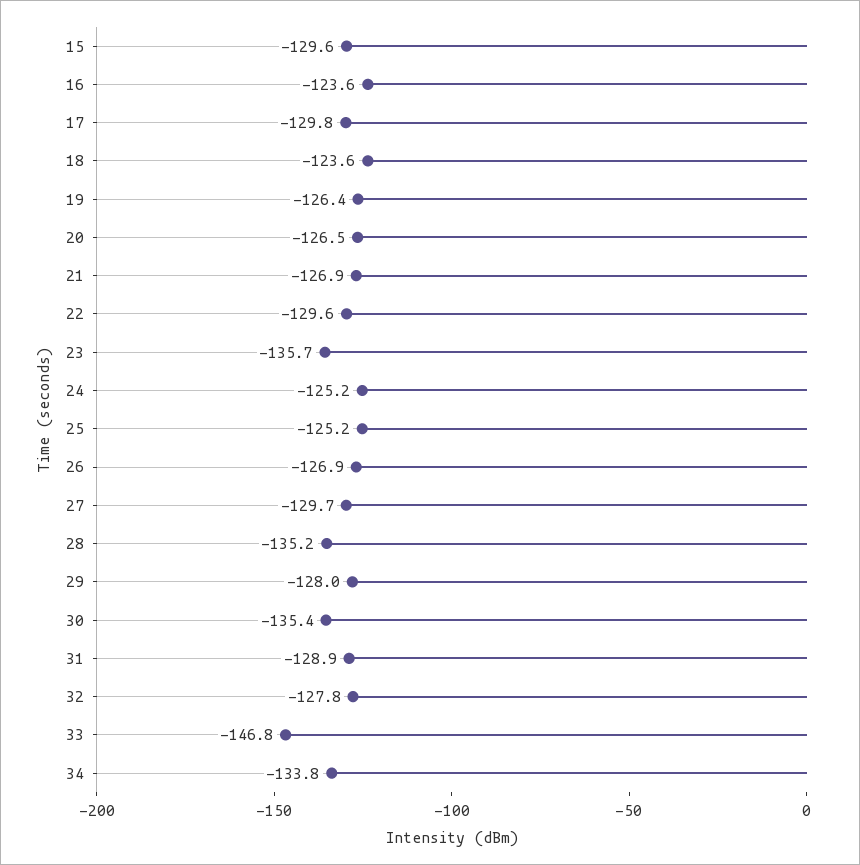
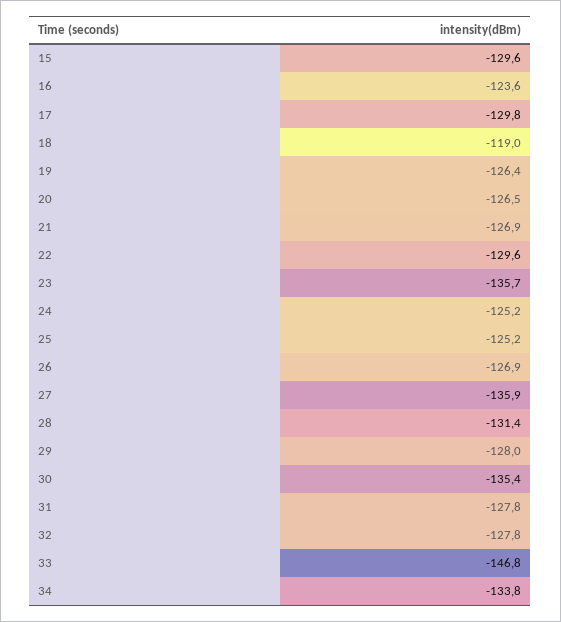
  {
    "15": -129.6,
    "16": -123.6,
    "17": -129.8,
-   "18": -123.6,
+   "18": -119,
    "19": -126.4,
    "20": -126.5,
    "21": -126.9,
    "22": -129.6,
    "23": -135.7,
    "24": -125.2,
    "25": -125.2,
    "26": -126.9,
-   "27": -129.7,
+   "27": -135.9,
-   "28": -135.2,
+   "28": -131.4,
    "29": -128,
    "30": -135.4,
-   "31": -128.9,
+   "31": -127.8,
    "32": -127.8,
    "33": -146.8,
    "34": -133.8
  }

